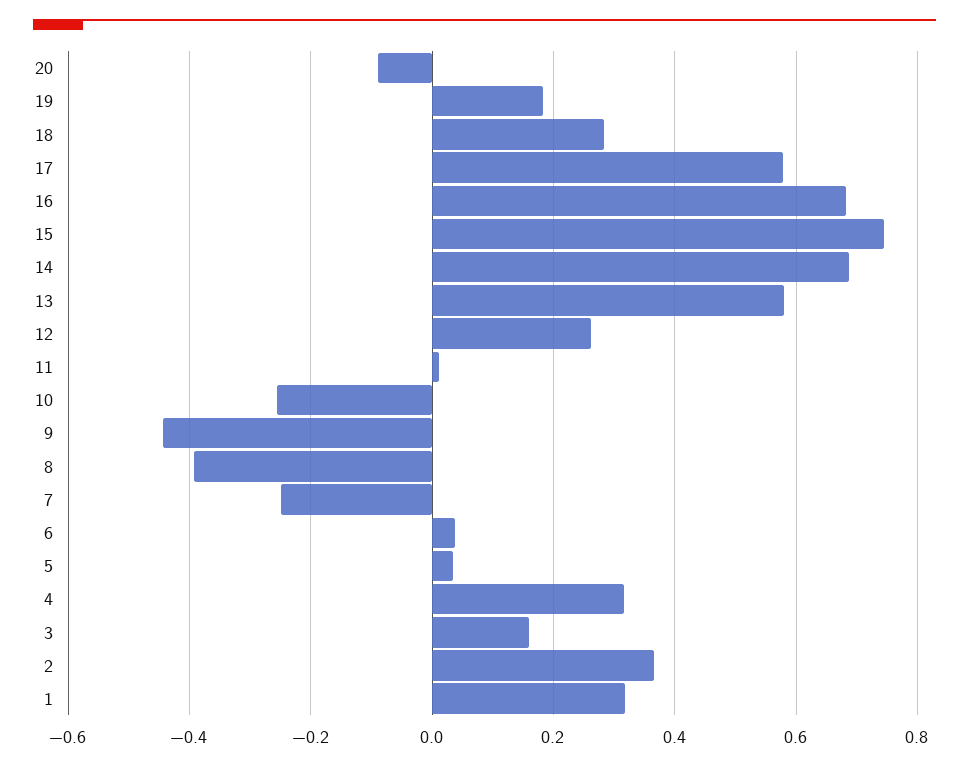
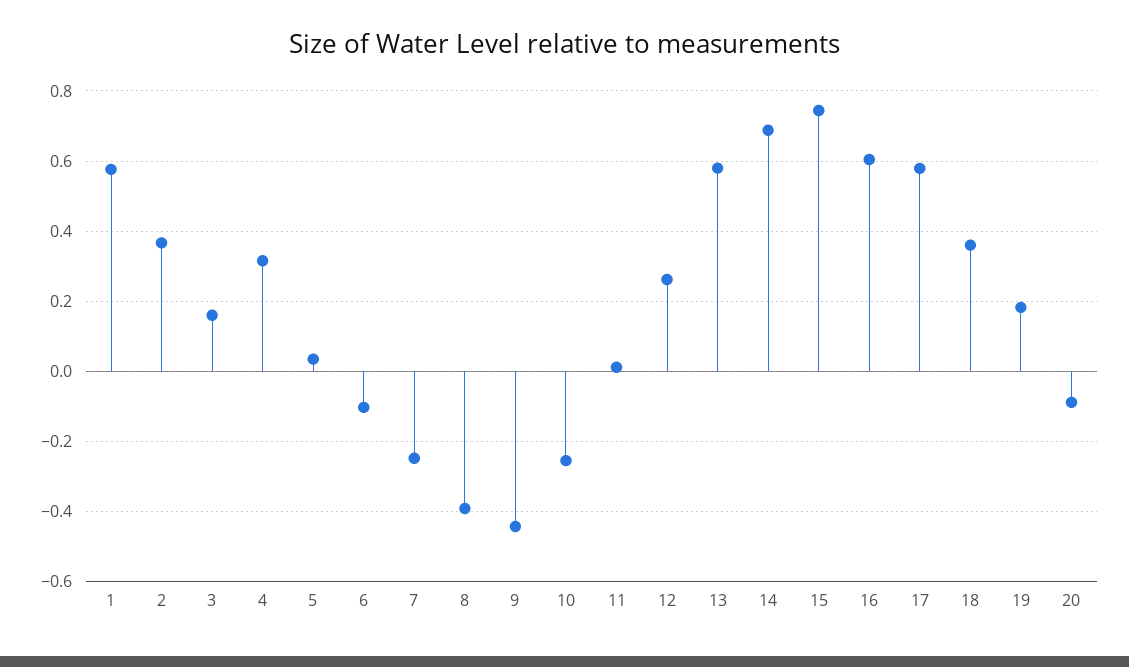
  {
    "20": -0.08,
    "19": 0.18,
-   "18": 0.28,
+   "18": 0.36,
    "17": 0.58,
-   "16": 0.68,
+   "16": 0.6,
    "15": 0.74,
    "14": 0.68,
    "13": 0.58,
    "12": 0.26,
    "11": 0.02,
    "10": -0.26,
    "9": -0.44,
    "8": -0.4,
    "7": -0.24,
-   "6": 0.04,
+   "6": -0.1,
    "5": 0.04,
    "4": 0.32,
    "3": 0.16,
    "2": 0.36,
-   "1": 0.32
+   "1": 0.58
  }

